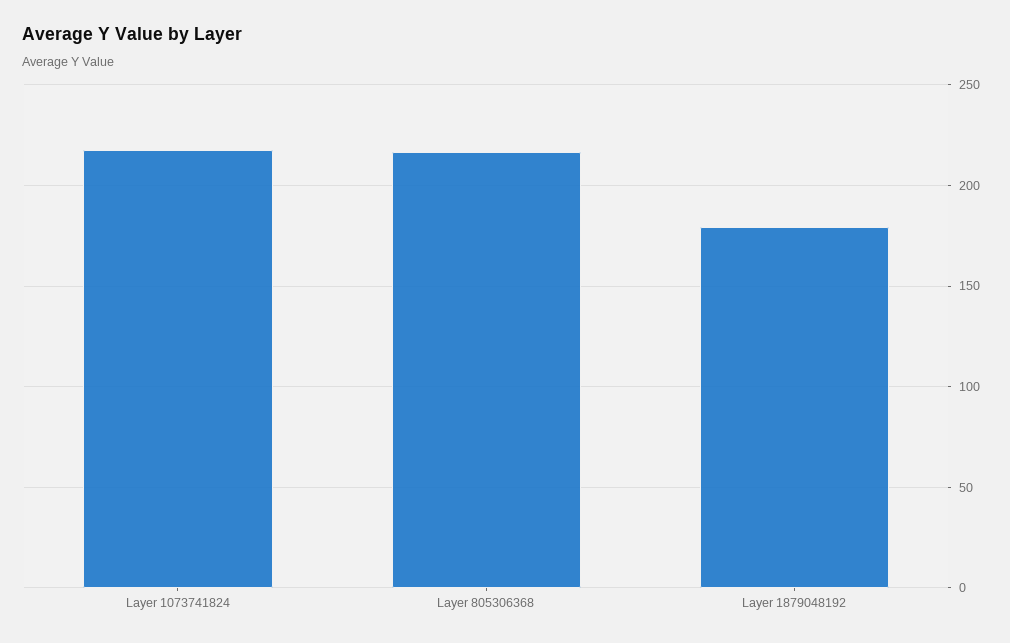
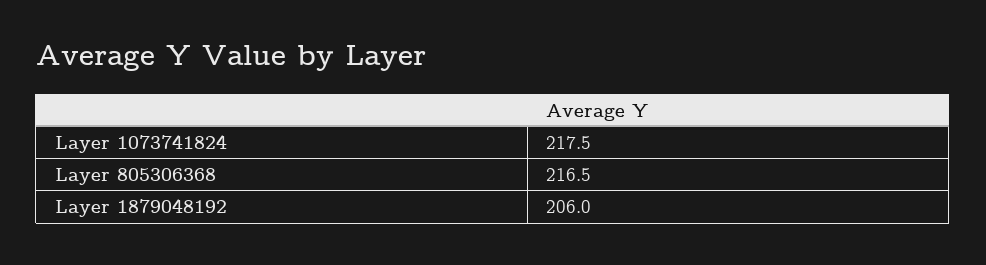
  {
    "Layer 1073741824": 217.5,
    "Layer 805306368": 216.5,
-   "Layer 1879048192": 180
+   "Layer 1879048192": 206
  }

